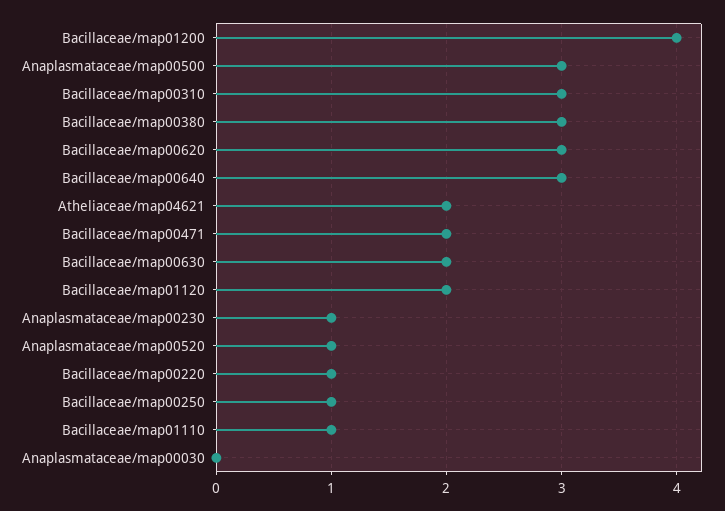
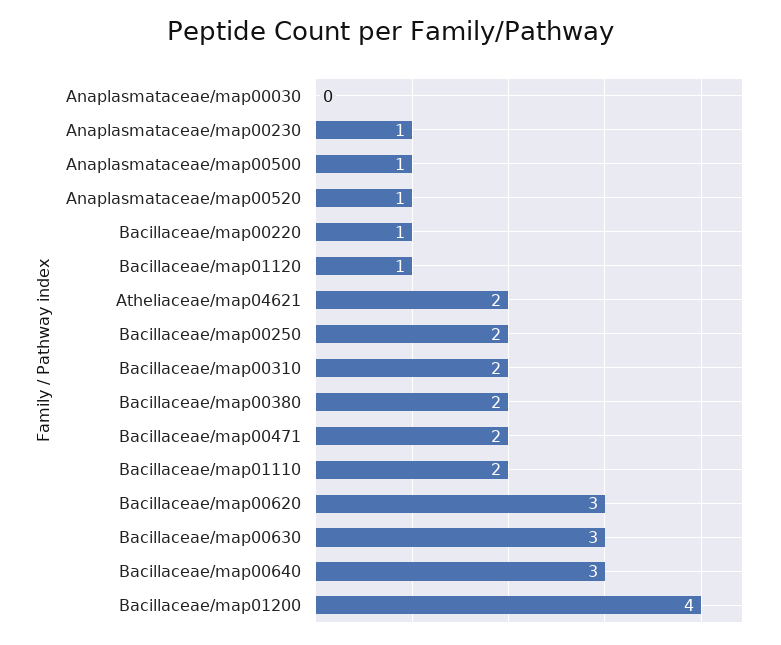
  {
    "Bacillaceae/map01200": 4,
-   "Anaplasmataceae/map00500": 3,
+   "Anaplasmataceae/map00500": 1,
-   "Bacillaceae/map00310": 3,
+   "Bacillaceae/map00310": 2,
-   "Bacillaceae/map00380": 3,
+   "Bacillaceae/map00380": 2,
    "Bacillaceae/map00620": 3,
    "Bacillaceae/map00640": 3,
    "Atheliaceae/map04621": 2,
    "Bacillaceae/map00471": 2,
-   "Bacillaceae/map00630": 2,
+   "Bacillaceae/map00630": 3,
-   "Bacillaceae/map01120": 2,
+   "Bacillaceae/map01120": 1,
    "Anaplasmataceae/map00230": 1,
    "Anaplasmataceae/map00520": 1,
    "Bacillaceae/map00220": 1,
-   "Bacillaceae/map00250": 1,
+   "Bacillaceae/map00250": 2,
-   "Bacillaceae/map01110": 1,
+   "Bacillaceae/map01110": 2,
    "Anaplasmataceae/map00030": 0
  }

